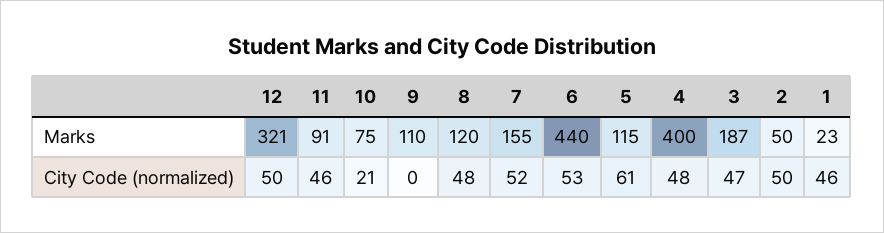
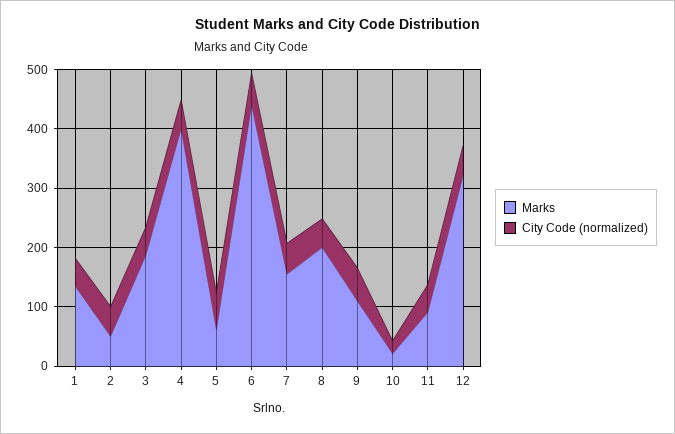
  {
    "Marks": {
      "12": 321,
      "11": 91,
-     "10": 75,
+     "10": 20,
      "9": 110,
-     "8": 120,
+     "8": 200,
      "7": 155,
      "6": 440,
-     "5": 115,
+     "5": 60,
      "4": 400,
      "3": 187,
      "2": 50,
-     "1": 23
+     "1": 140
    },
    "City Code (normalized)": {
      "12": 50,
      "11": 46,
      "10": 21,
-     "9": 0,
+     "9": 60,
      "8": 48,
      "7": 52,
      "6": 53,
      "5": 61,
      "4": 48,
      "3": 47,
      "2": 50,
      "1": 46
    }
  }

